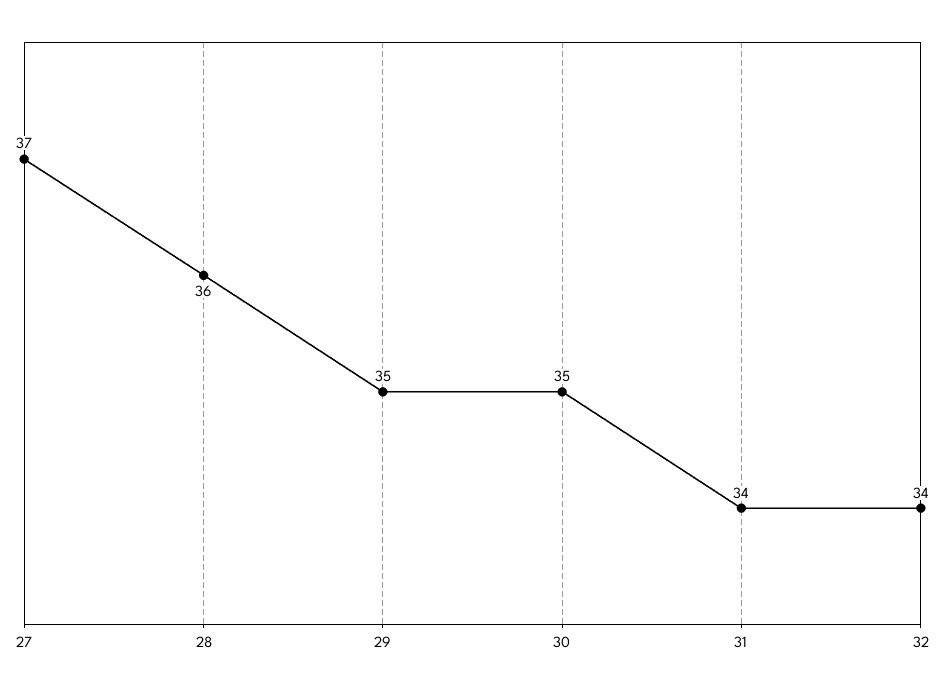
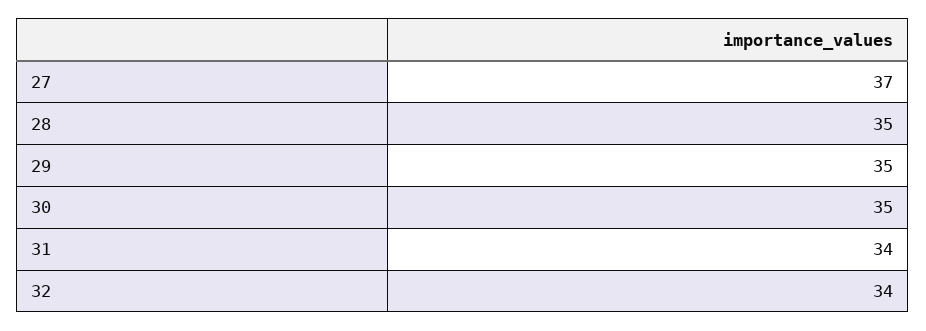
  {
    "27": 37,
-   "28": 36,
+   "28": 35,
    "29": 35,
    "30": 35,
    "31": 34,
    "32": 34
  }

